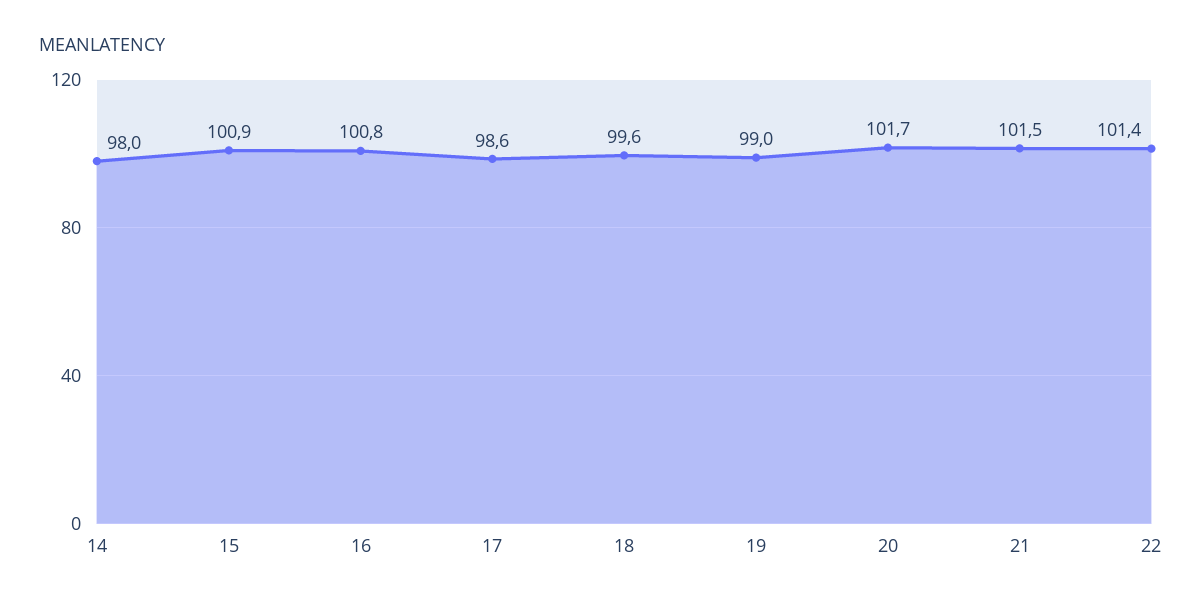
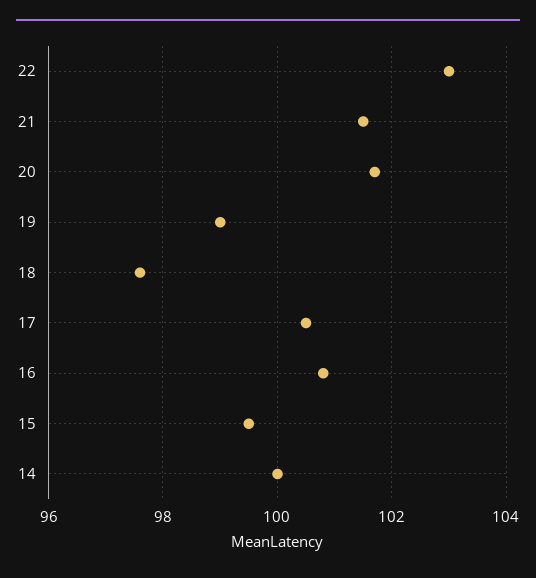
  {
-   "14": 98,
+   "14": 100,
-   "15": 100.9,
+   "15": 99.5,
    "16": 100.8,
-   "17": 98.6,
+   "17": 100.5,
-   "18": 99.6,
+   "18": 97.5,
    "19": 99,
    "20": 101.7,
    "21": 101.5,
-   "22": 101.4
+   "22": 103
  }

